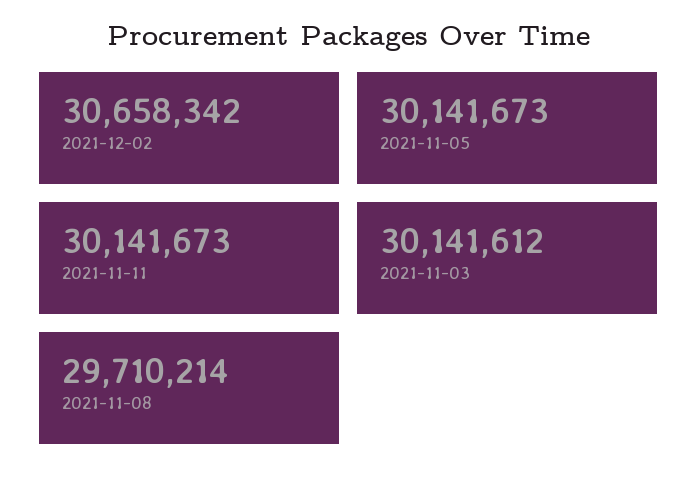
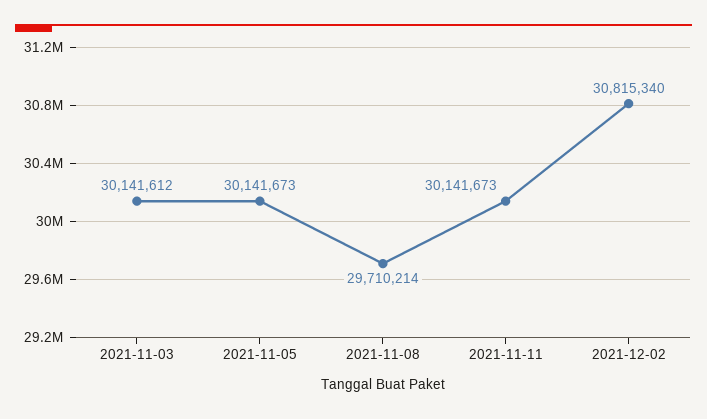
  {
-   "2021-12-02": 30658342,
+   "2021-12-02": 30815340,
    "2021-11-05": 30141673,
    "2021-11-11": 30141673,
    "2021-11-03": 30141612,
    "2021-11-08": 29710214
  }

